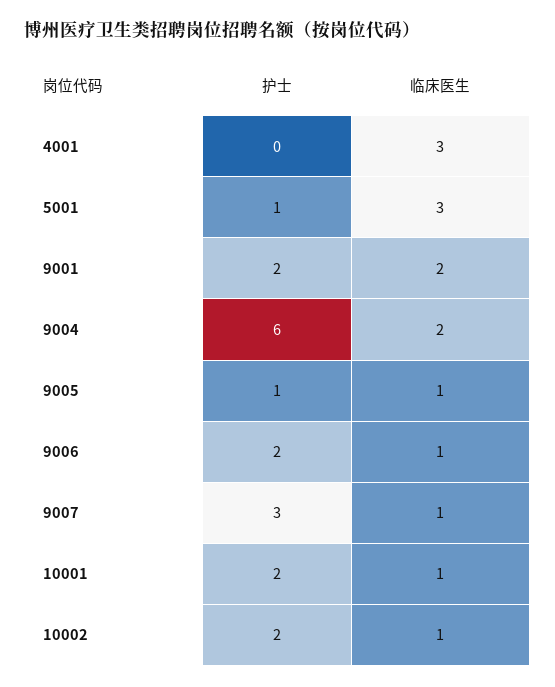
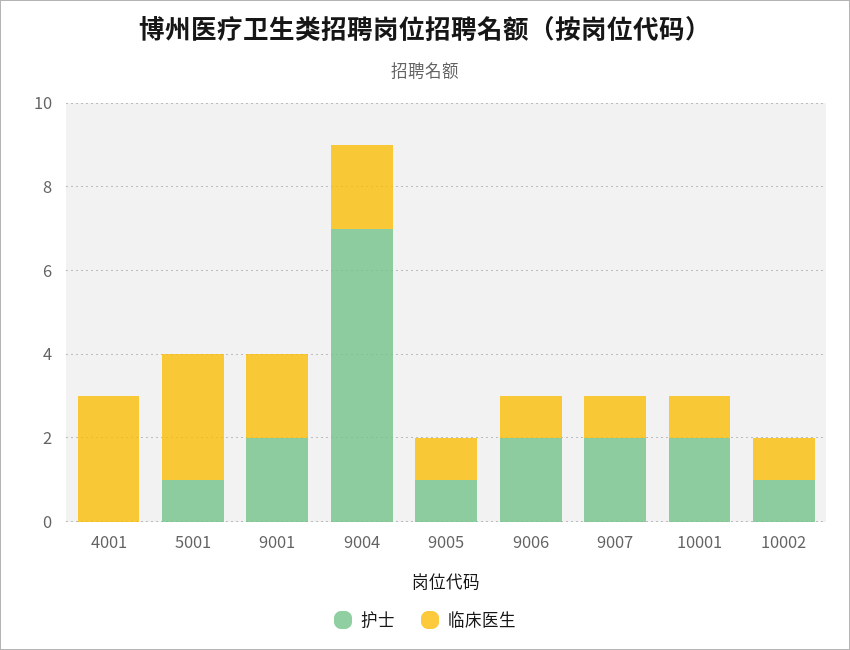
  {
    "护士": {
      "4001": 0,
      "5001": 1,
      "9001": 2,
-     "9004": 6,
+     "9004": 7,
      "9005": 1,
      "9006": 2,
-     "9007": 3,
+     "9007": 2,
      "10001": 2,
-     "10002": 2
+     "10002": 1
    },
    "临床医生": {
      "4001": 3,
      "5001": 3,
      "9001": 2,
      "9004": 2,
      "9005": 1,
      "9006": 1,
      "9007": 1,
      "10001": 1,
      "10002": 1
    }
  }

